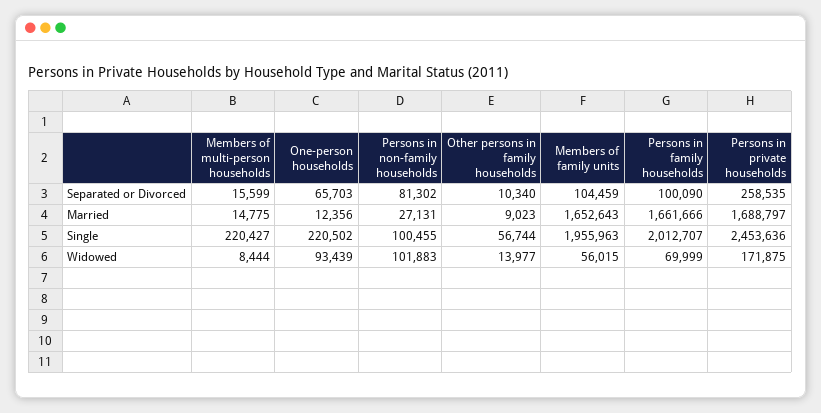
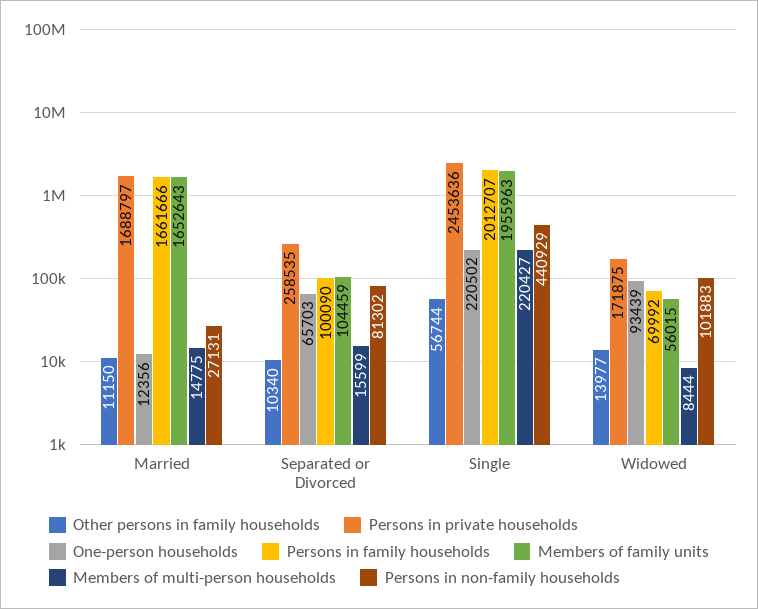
  {
    "Members of multi-person households": {
      "Separated or Divorced": 15599,
      "Married": 14775,
      "Single": 220427,
      "Widowed": 8444
    },
    "One-person households": {
      "Separated or Divorced": 65703,
      "Married": 12356,
      "Single": 220502,
      "Widowed": 93439
    },
    "Persons in non-family households": {
      "Separated or Divorced": 81302,
      "Married": 27131,
-     "Single": 100455,
+     "Single": 440929,
      "Widowed": 101883
    },
    "Other persons in family households": {
      "Separated or Divorced": 10340,
-     "Married": 9023,
+     "Married": 11150,
      "Single": 56744,
      "Widowed": 13977
    },
    "Members of family units": {
      "Separated or Divorced": 104459,
      "Married": 1652643,
      "Single": 1955963,
      "Widowed": 56015
    },
    "Persons in family households": {
      "Separated or Divorced": 100090,
      "Married": 1661666,
      "Single": 2012707,
-     "Widowed": 69999
+     "Widowed": 69992
    },
    "Persons in private households": {
      "Separated or Divorced": 258535,
      "Married": 1688797,
      "Single": 2453636,
      "Widowed": 171875
    }
  }

